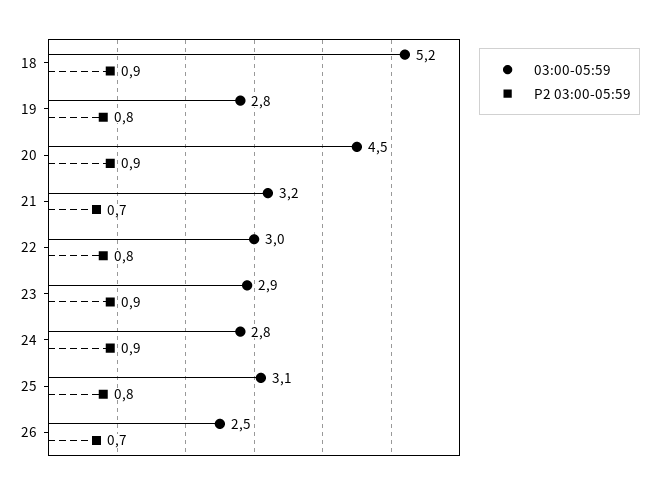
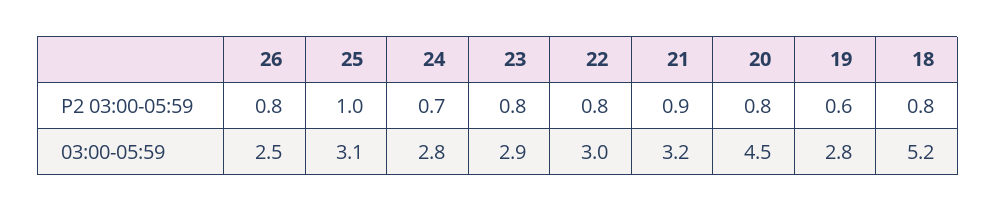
  {
    "03:00-05:59": {
      "18": 5.2,
      "19": 2.8,
      "20": 4.5,
      "21": 3.2,
      "22": 3,
      "23": 2.9,
      "24": 2.8,
      "25": 3.1,
      "26": 2.5
    },
    "P2 03:00-05:59": {
-     "18": 0.9,
+     "18": 0.8,
-     "19": 0.8,
+     "19": 0.6,
-     "20": 0.9,
+     "20": 0.8,
-     "21": 0.7,
+     "21": 0.9,
      "22": 0.8,
-     "23": 0.9,
+     "23": 0.8,
-     "24": 0.9,
+     "24": 0.7,
-     "25": 0.8,
+     "25": 1,
-     "26": 0.7
+     "26": 0.8
    }
  }

